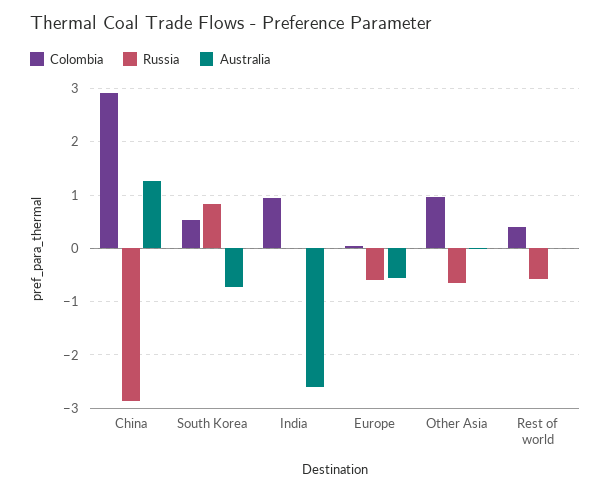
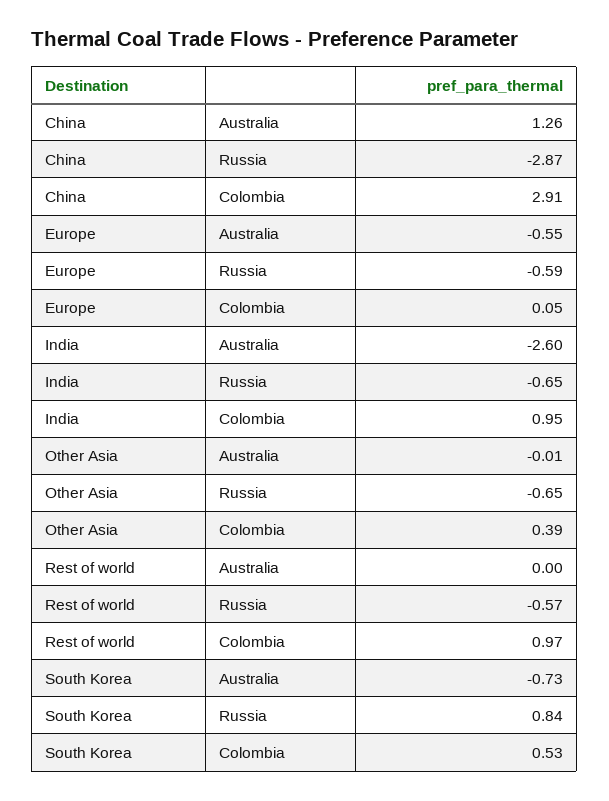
  {
    "Colombia": {
      "China": 2.91,
      "South Korea": 0.53,
      "India": 0.95,
      "Europe": 0.05,
-     "Other Asia": 1,
+     "Other Asia": 0.39,
-     "Rest of world": 0.4
+     "Rest of world": 0.97
    },
    "Russia": {
      "China": -2.87,
      "South Korea": 0.84,
-     "India": 0,
+     "India": -0.65,
      "Europe": -0.59,
      "Other Asia": -0.65,
      "Rest of world": -0.57
    },
    "Australia": {
      "China": 1.26,
      "South Korea": -0.73,
      "India": -2.6,
      "Europe": -0.55,
      "Other Asia": -0.01,
      "Rest of world": 0
    }
  }

